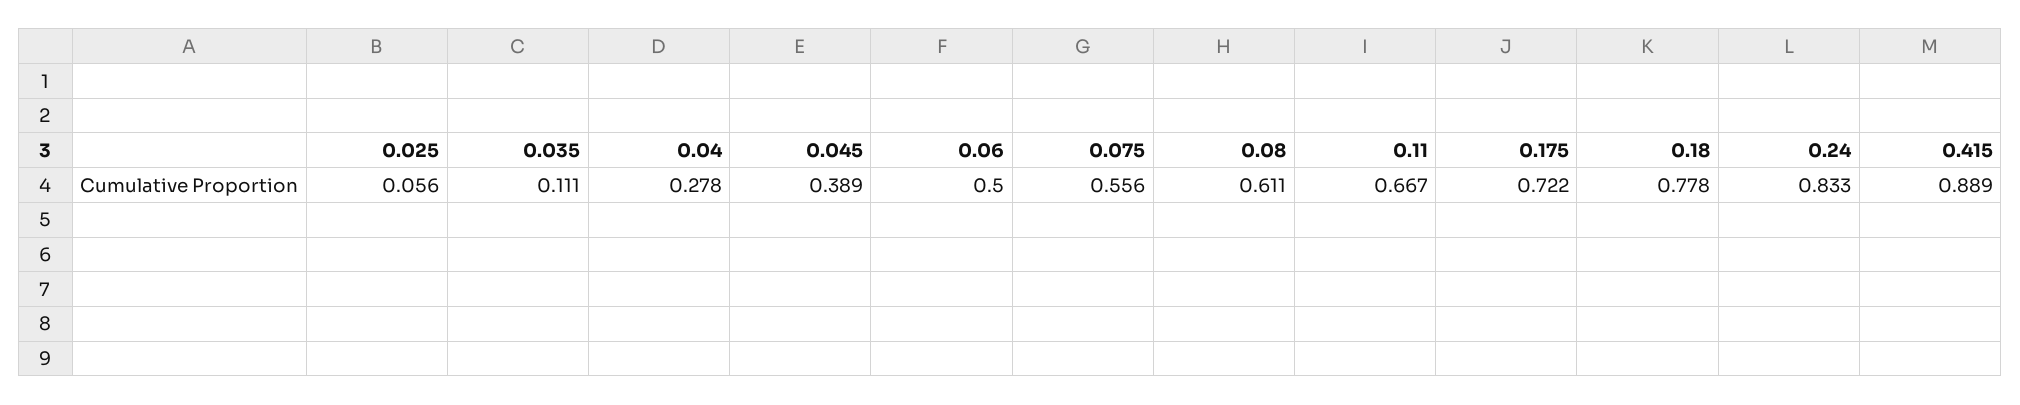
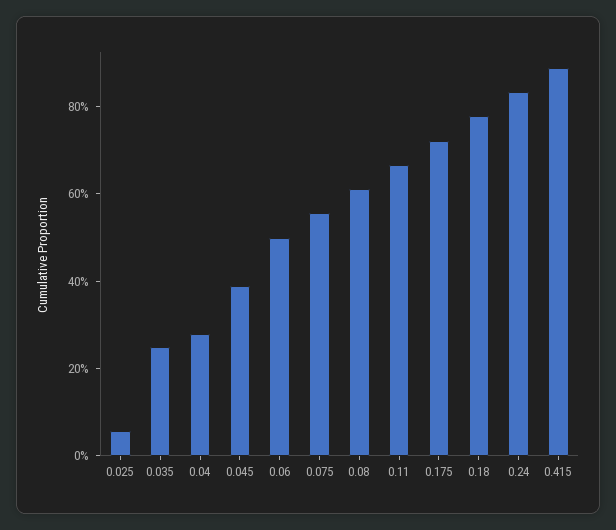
  {
    "0.025": 0.056,
-   "0.035": 0.111,
+   "0.035": 0.25,
    "0.04": 0.278,
    "0.045": 0.389,
    "0.06": 0.5,
    "0.075": 0.556,
    "0.08": 0.611,
    "0.11": 0.667,
    "0.175": 0.722,
    "0.18": 0.778,
    "0.24": 0.833,
    "0.415": 0.889
  }

